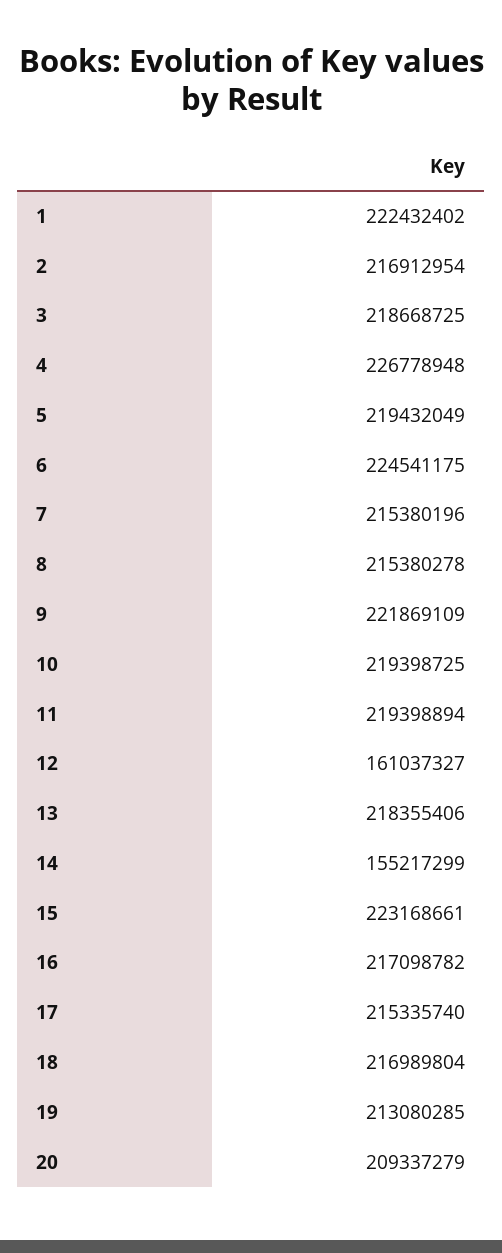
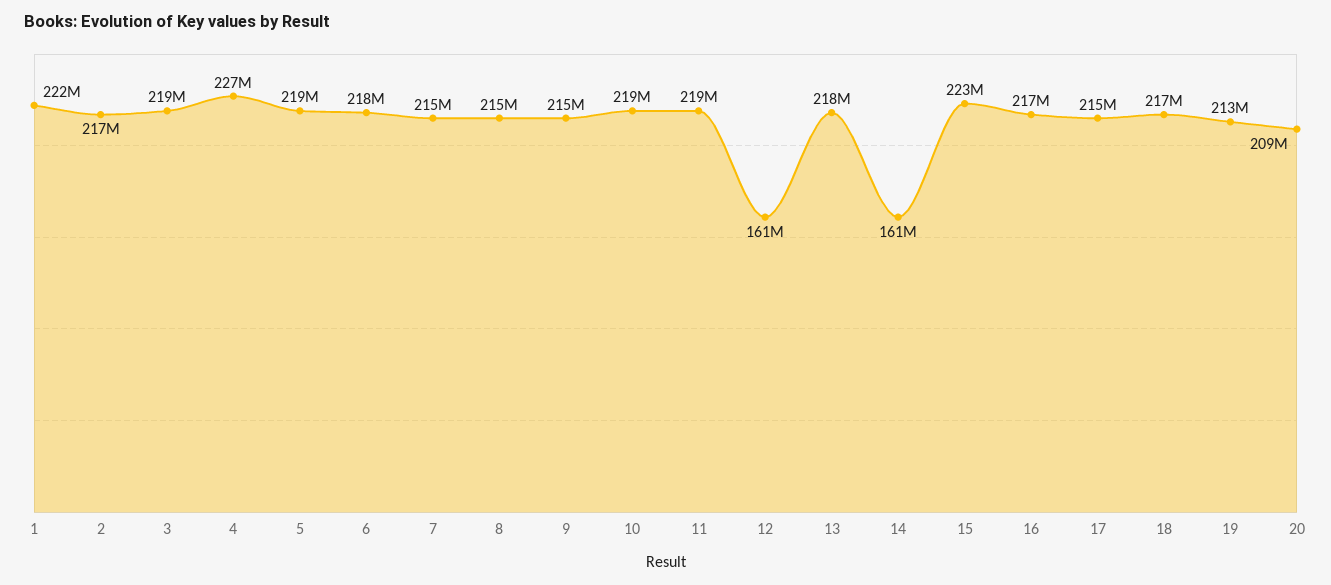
  {
    "1": 222432402,
    "2": 216912954,
    "3": 218668725,
    "4": 226778948,
    "5": 219432049,
-   "6": 224541175,
+   "6": 218000000,
    "7": 215380196,
    "8": 215380278,
-   "9": 221869109,
+   "9": 215000000,
    "10": 219398725,
    "11": 219398894,
    "12": 161037327,
    "13": 218355406,
-   "14": 155217299,
+   "14": 161000000,
    "15": 223168661,
    "16": 217098782,
    "17": 215335740,
    "18": 216989804,
    "19": 213080285,
    "20": 209337279
  }

